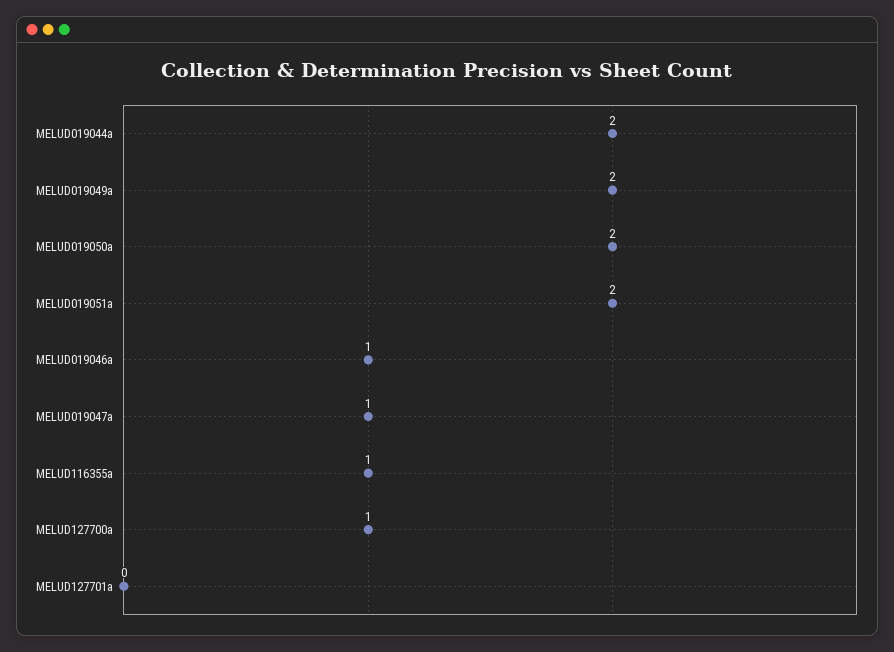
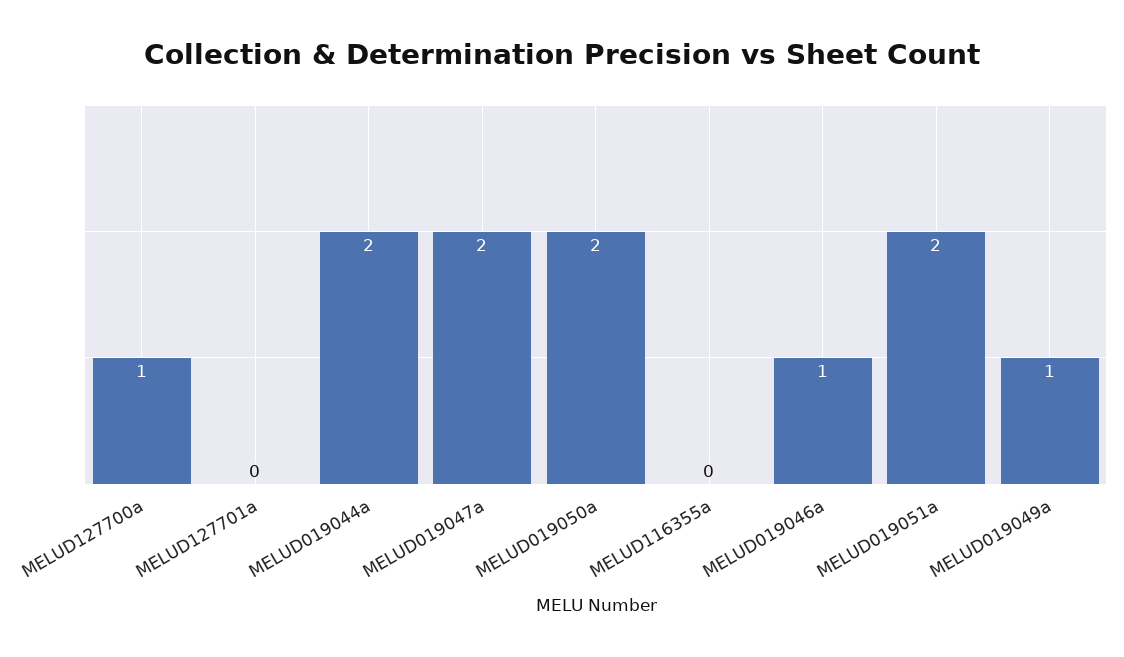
  {
    "MELUD019044a": 2,
-   "MELUD019049a": 2,
+   "MELUD019049a": 1,
    "MELUD019050a": 2,
    "MELUD019051a": 2,
    "MELUD019046a": 1,
-   "MELUD019047a": 1,
+   "MELUD019047a": 2,
-   "MELUD116355a": 1,
+   "MELUD116355a": 0,
    "MELUD127700a": 1,
    "MELUD127701a": 0
  }

